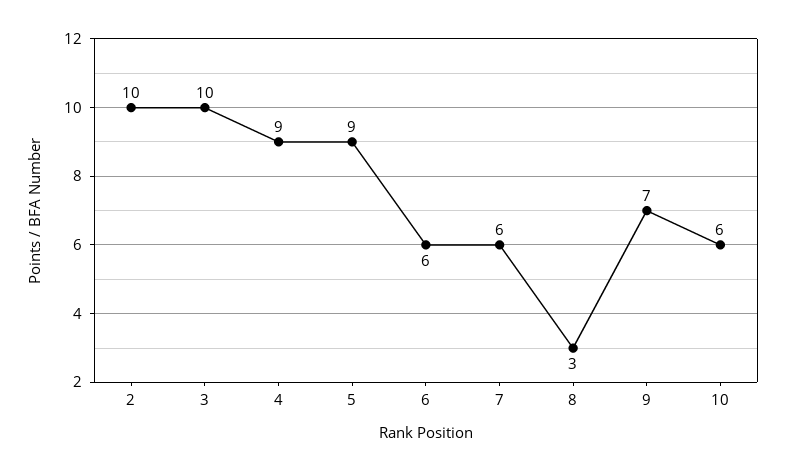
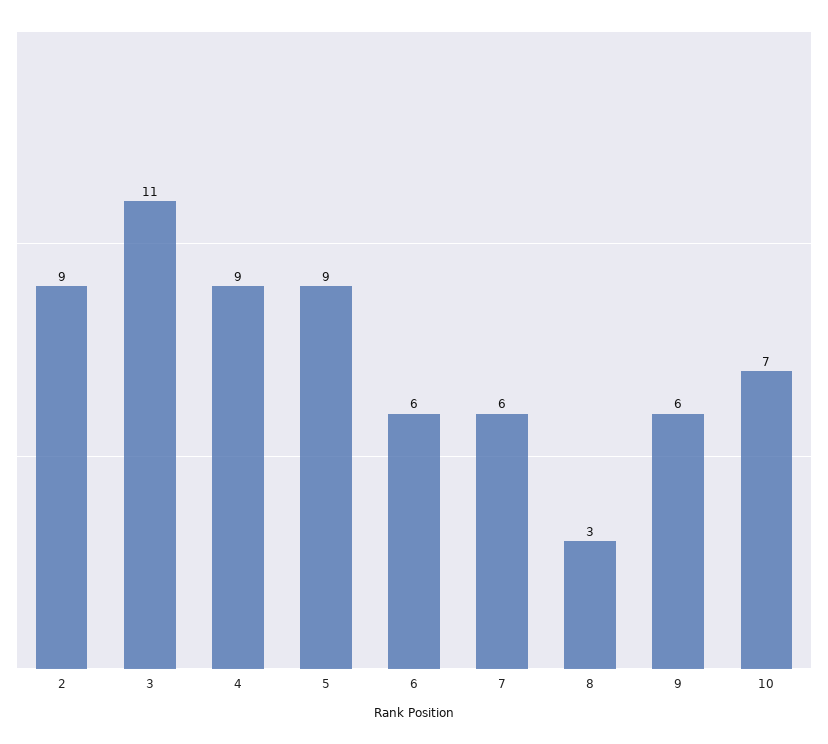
  {
-   "2": 10,
+   "2": 9,
-   "3": 10,
+   "3": 11,
    "4": 9,
    "5": 9,
    "6": 6,
    "7": 6,
    "8": 3,
-   "9": 7,
+   "9": 6,
-   "10": 6
+   "10": 7
  }

